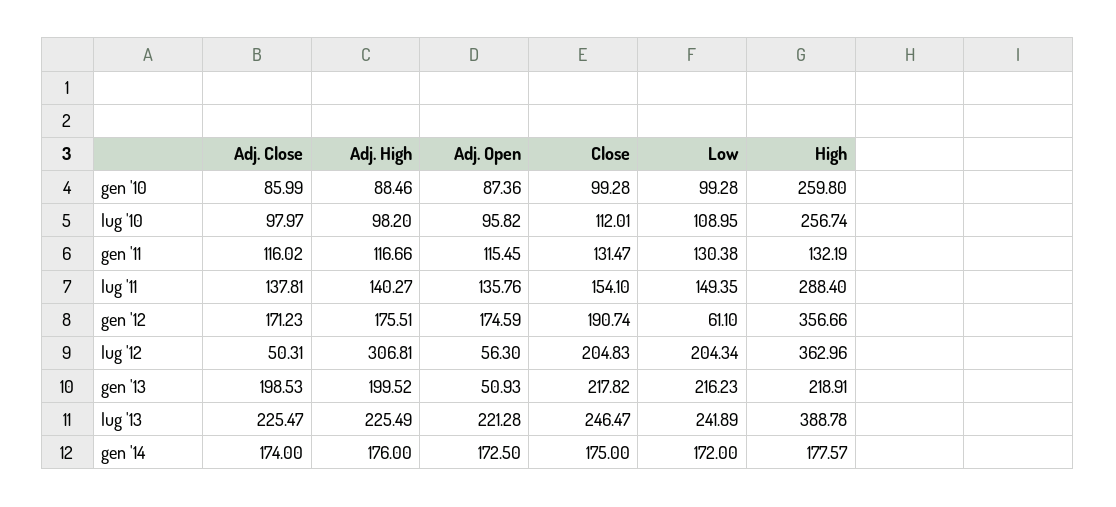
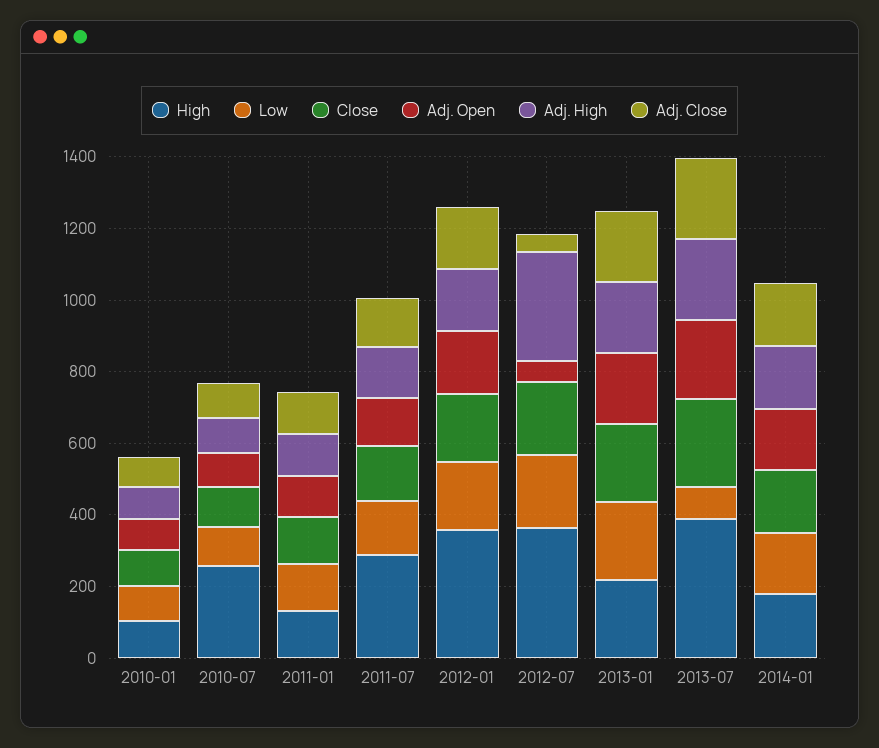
  {
    "Adj. Close": {
      "gen '10": 85.99,
      "lug '10": 97.97,
      "gen '11": 116.02,
      "lug '11": 137.81,
      "gen '12": 171.23,
      "lug '12": 50.31,
      "gen '13": 198.53,
      "lug '13": 225.47,
      "gen '14": 174
    },
    "Adj. High": {
      "gen '10": 88.46,
      "lug '10": 98.2,
      "gen '11": 116.66,
      "lug '11": 140.27,
      "gen '12": 175.51,
      "lug '12": 306.81,
      "gen '13": 199.52,
      "lug '13": 225.49,
      "gen '14": 176
    },
    "Adj. Open": {
      "gen '10": 87.36,
      "lug '10": 95.82,
      "gen '11": 115.45,
      "lug '11": 135.76,
      "gen '12": 174.59,
      "lug '12": 56.3,
-     "gen '13": 50.93,
+     "gen '13": 200,
      "lug '13": 221.28,
      "gen '14": 172.5
    },
    "Close": {
      "gen '10": 99.28,
      "lug '10": 112.01,
      "gen '11": 131.47,
      "lug '11": 154.1,
      "gen '12": 190.74,
      "lug '12": 204.83,
      "gen '13": 217.82,
      "lug '13": 246.47,
      "gen '14": 175
    },
    "Low": {
      "gen '10": 99.28,
      "lug '10": 108.95,
      "gen '11": 130.38,
      "lug '11": 149.35,
-     "gen '12": 61.1,
+     "gen '12": 200,
      "lug '12": 204.34,
      "gen '13": 216.23,
-     "lug '13": 241.89,
+     "lug '13": 100,
      "gen '14": 172
    },
    "High": {
-     "gen '10": 259.8,
+     "gen '10": 100,
      "lug '10": 256.74,
      "gen '11": 132.19,
      "lug '11": 288.4,
      "gen '12": 356.66,
      "lug '12": 362.96,
      "gen '13": 218.91,
      "lug '13": 388.78,
      "gen '14": 177.57
    }
  }

